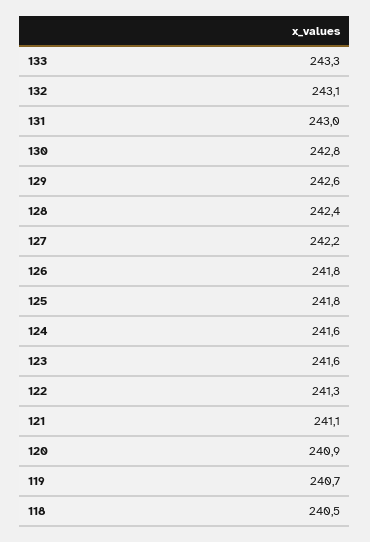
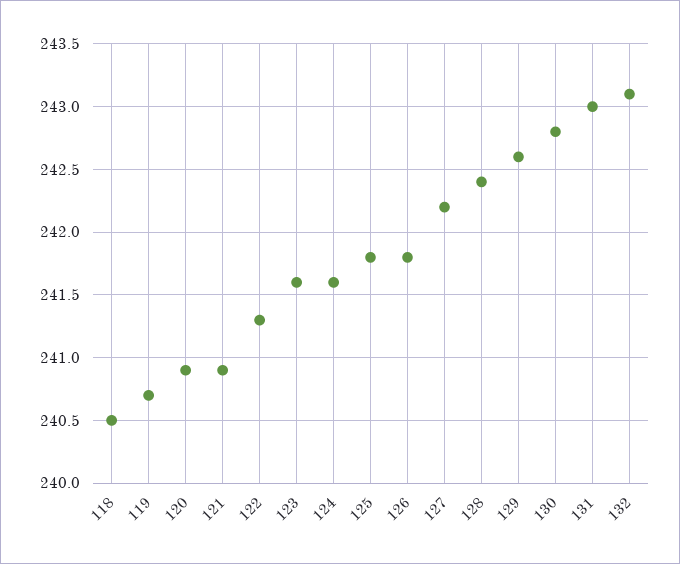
  {
-   "133": 243.3,
    "132": 243.1,
    "131": 243,
    "130": 242.8,
    "129": 242.6,
    "128": 242.4,
    "127": 242.2,
    "126": 241.8,
    "125": 241.8,
    "124": 241.6,
    "123": 241.6,
    "122": 241.3,
-   "121": 241.1,
+   "121": 240.9,
    "120": 240.9,
    "119": 240.7,
    "118": 240.5
  }

